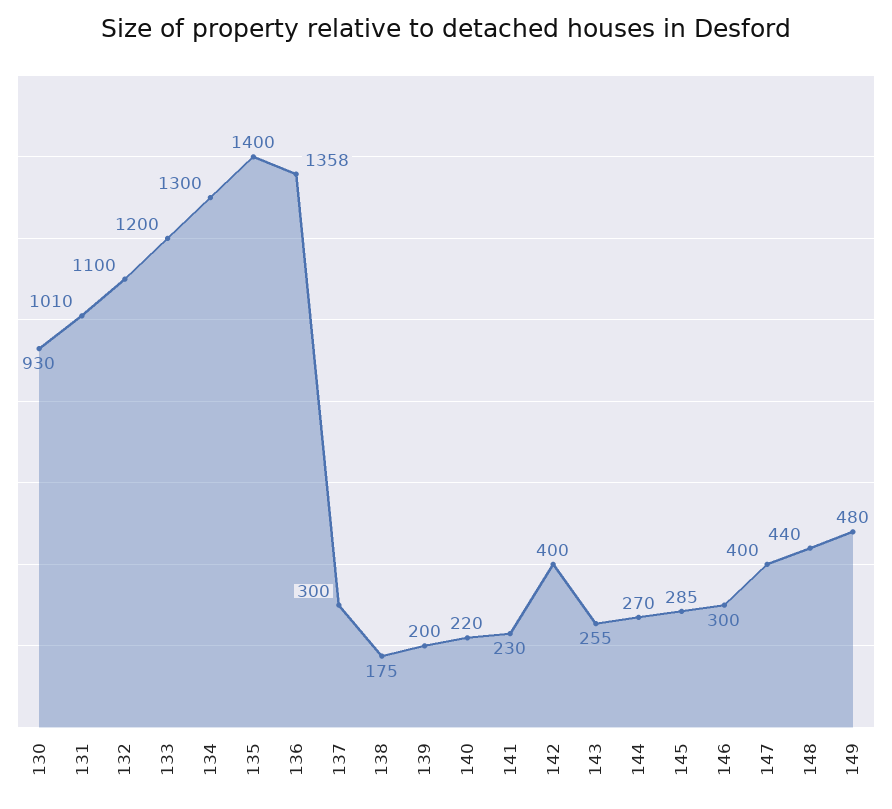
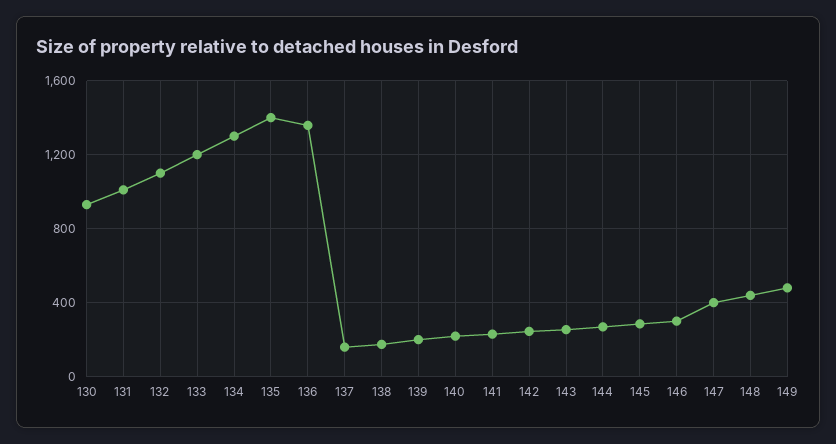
  {
    "130": 930,
    "131": 1010,
    "132": 1100,
    "133": 1200,
    "134": 1300,
    "135": 1400,
    "136": 1358,
-   "137": 300,
+   "137": 150,
    "138": 175,
    "139": 200,
    "140": 220,
    "141": 230,
-   "142": 400,
+   "142": 250,
    "143": 255,
    "144": 270,
    "145": 285,
    "146": 300,
    "147": 400,
    "148": 440,
    "149": 480
  }

